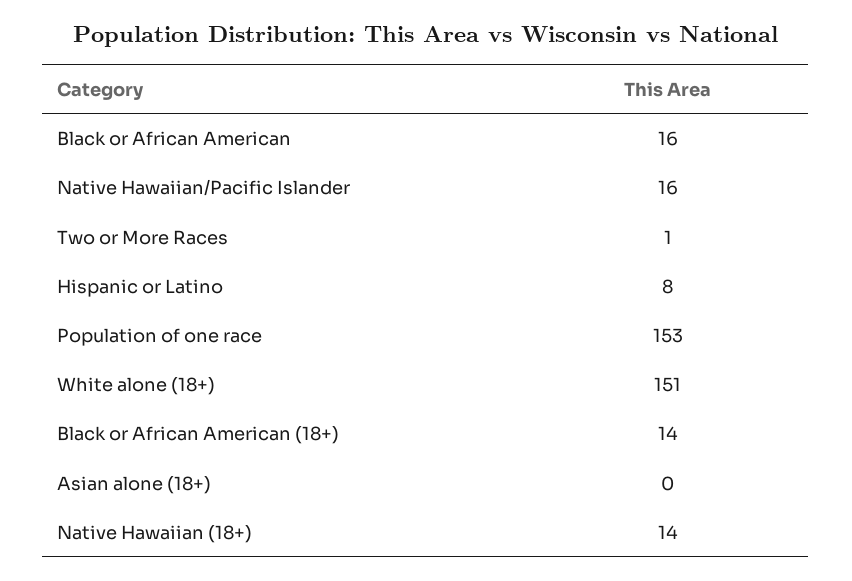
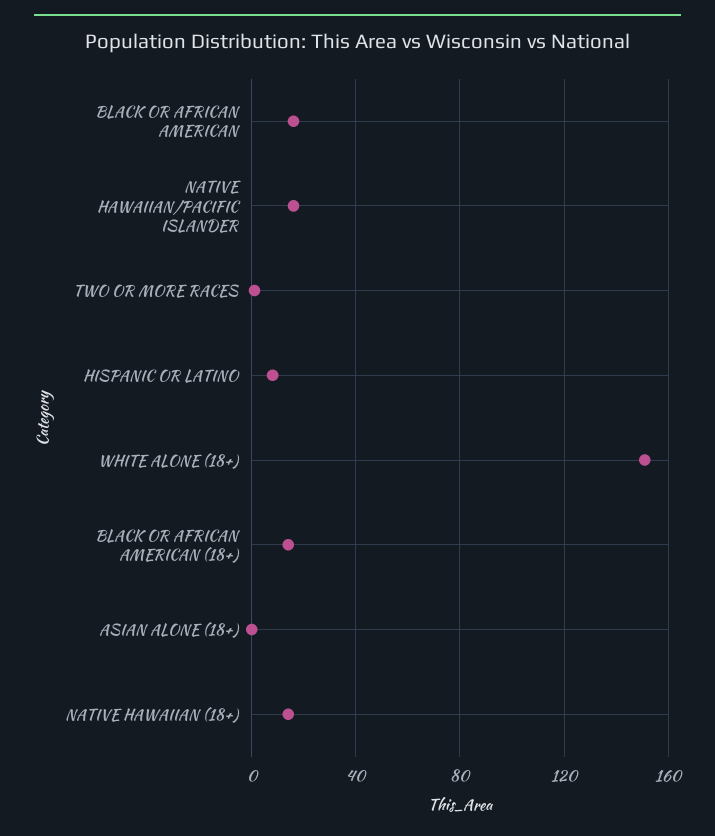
  {
    "Black or African American": 16,
    "Native Hawaiian/Pacific Islander": 16,
    "Two or More Races": 1,
    "Hispanic or Latino": 8,
-   "Population of one race": 153,
    "White alone (18+)": 151,
    "Black or African American (18+)": 14,
    "Asian alone (18+)": 0,
    "Native Hawaiian (18+)": 14
  }

